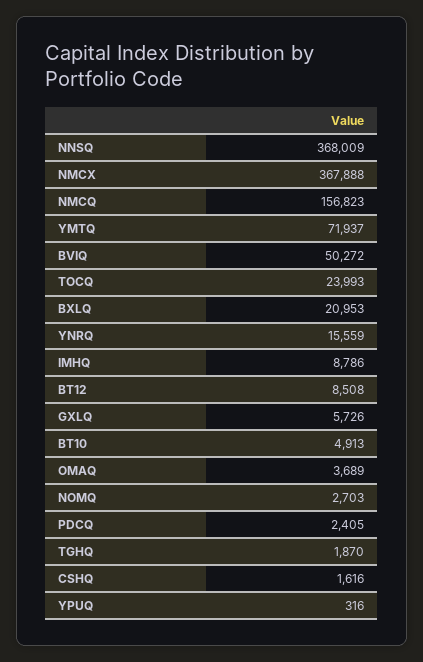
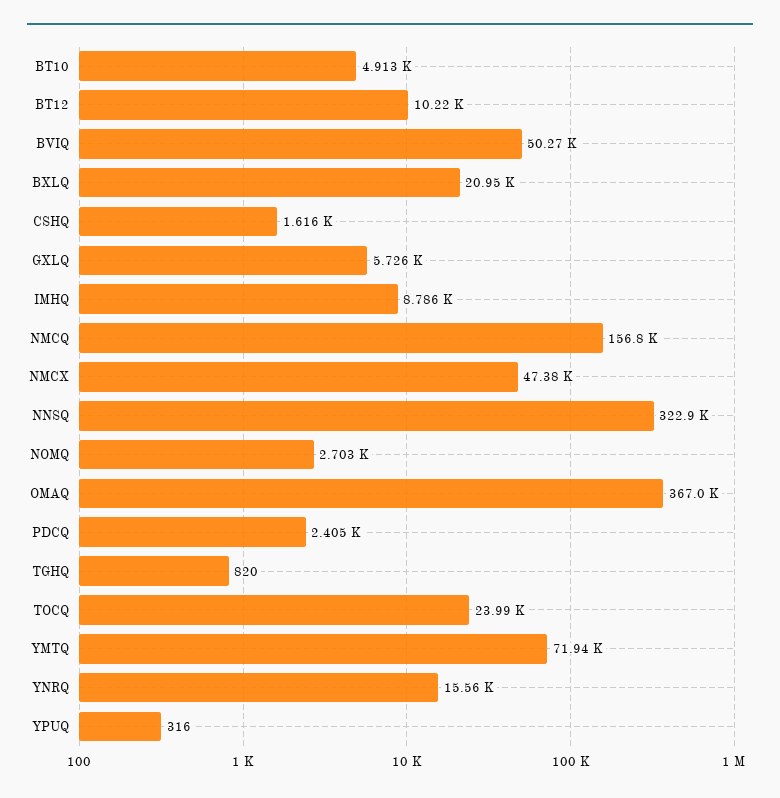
  {
-   "NNSQ": 368009,
+   "NNSQ": 322900,
-   "NMCX": 367888,
+   "NMCX": 47380,
    "NMCQ": 156823,
    "YMTQ": 71937,
    "BVIQ": 50272,
    "TOCQ": 23993,
    "BXLQ": 20953,
    "YNRQ": 15559,
    "IMHQ": 8786,
-   "BT12": 8508,
+   "BT12": 10220,
    "GXLQ": 5726,
    "BT10": 4913,
-   "OMAQ": 3689,
+   "OMAQ": 367000,
    "NOMQ": 2703,
    "PDCQ": 2405,
-   "TGHQ": 1870,
+   "TGHQ": 820,
    "CSHQ": 1616,
    "YPUQ": 316
  }

